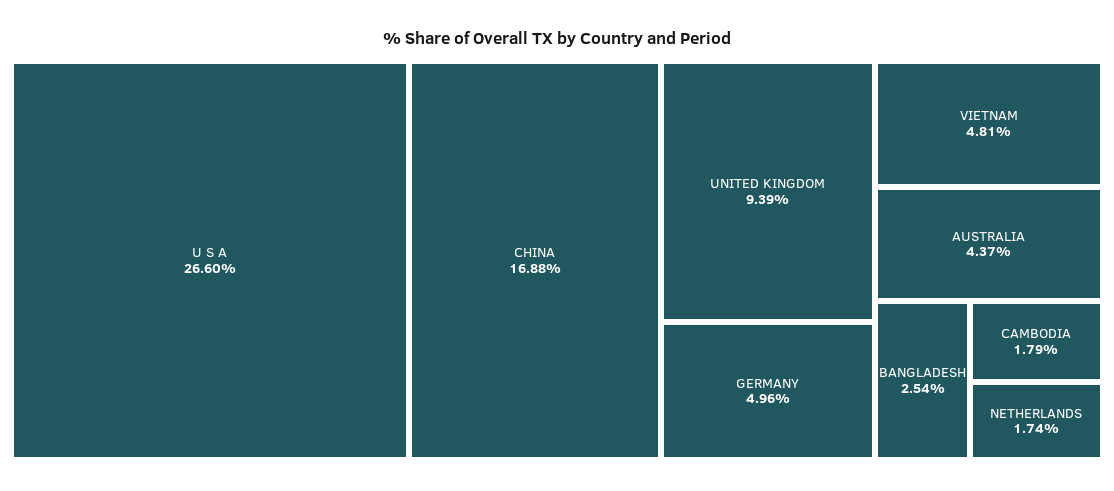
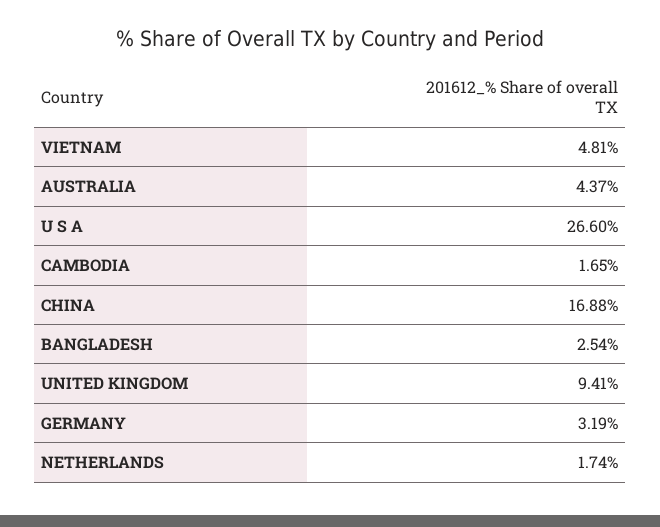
  {
    "U S A": 26.6,
    "CHINA": 16.88,
-   "UNITED KINGDOM": 9.39,
+   "UNITED KINGDOM": 9.41,
-   "GERMANY": 4.96,
+   "GERMANY": 3.19,
    "VIETNAM": 4.81,
    "AUSTRALIA": 4.37,
    "BANGLADESH": 2.54,
-   "CAMBODIA": 1.79,
+   "CAMBODIA": 1.65,
    "NETHERLANDS": 1.74
  }

